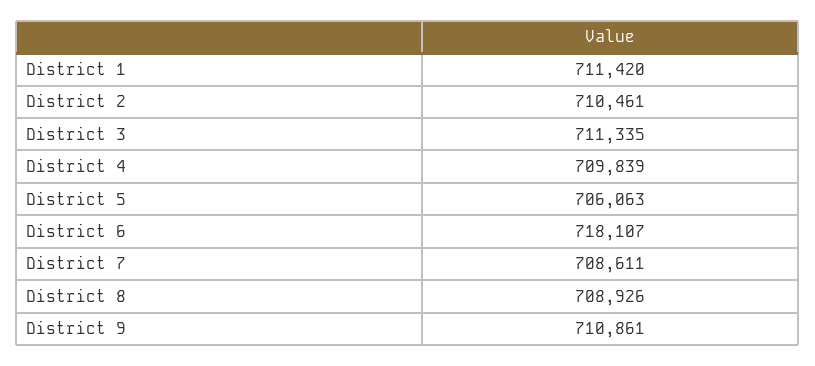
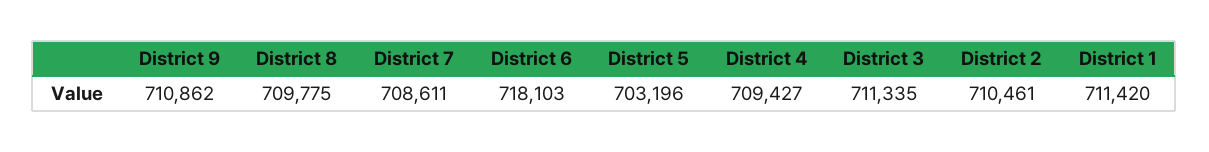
  {
    "District 1": 711420,
    "District 2": 710461,
    "District 3": 711335,
-   "District 4": 709839,
+   "District 4": 709427,
-   "District 5": 706063,
+   "District 5": 703196,
-   "District 6": 718107,
+   "District 6": 718103,
    "District 7": 708611,
-   "District 8": 708926,
+   "District 8": 709775,
-   "District 9": 710861
+   "District 9": 710862
  }

